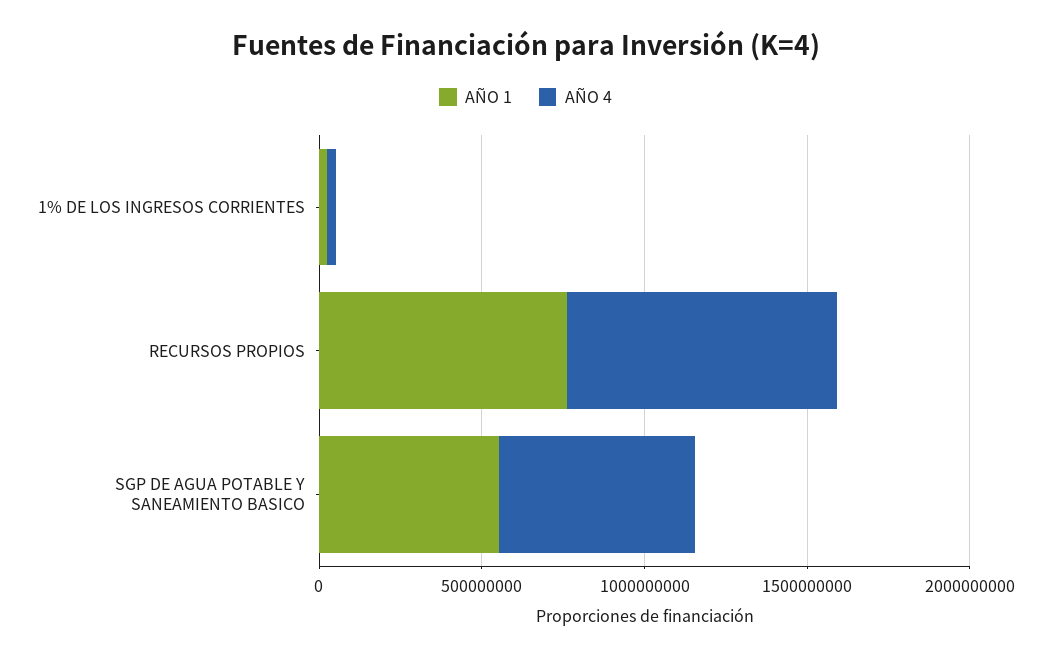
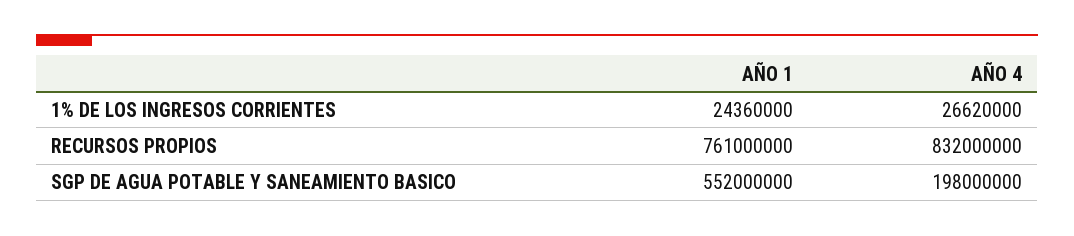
  {
    "AÑO 1": {
      "1% DE LOS INGRESOS CORRIENTES": 24360000,
      "RECURSOS PROPIOS": 761000000,
      "SGP DE AGUA POTABLE Y SANEAMIENTO BASICO": 552000000
    },
    "AÑO 4": {
      "1% DE LOS INGRESOS CORRIENTES": 26620000,
      "RECURSOS PROPIOS": 832000000,
-     "SGP DE AGUA POTABLE Y SANEAMIENTO BASICO": 600000000
+     "SGP DE AGUA POTABLE Y SANEAMIENTO BASICO": 198000000
    }
  }

